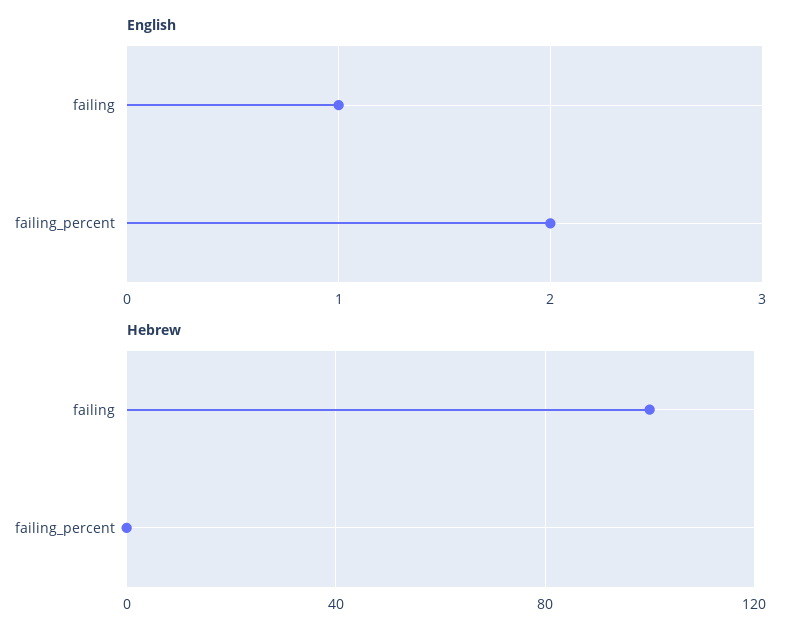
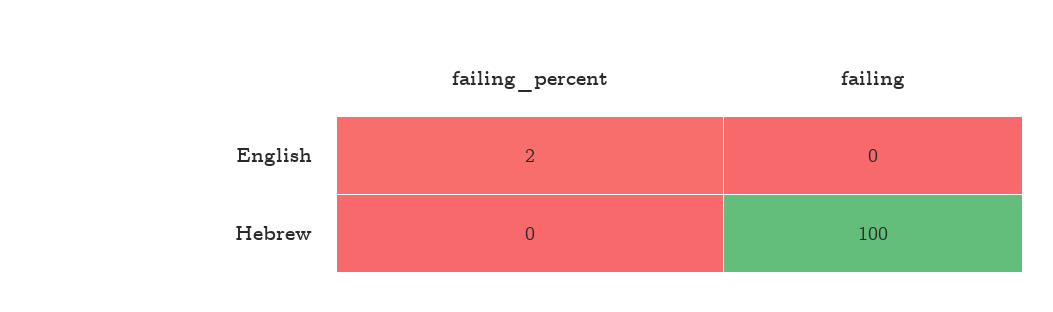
  {
    "English": {
-     "failing": 1,
+     "failing": 0,
      "failing_percent": 2
    },
    "Hebrew": {
      "failing": 100,
      "failing_percent": 0
    }
  }

